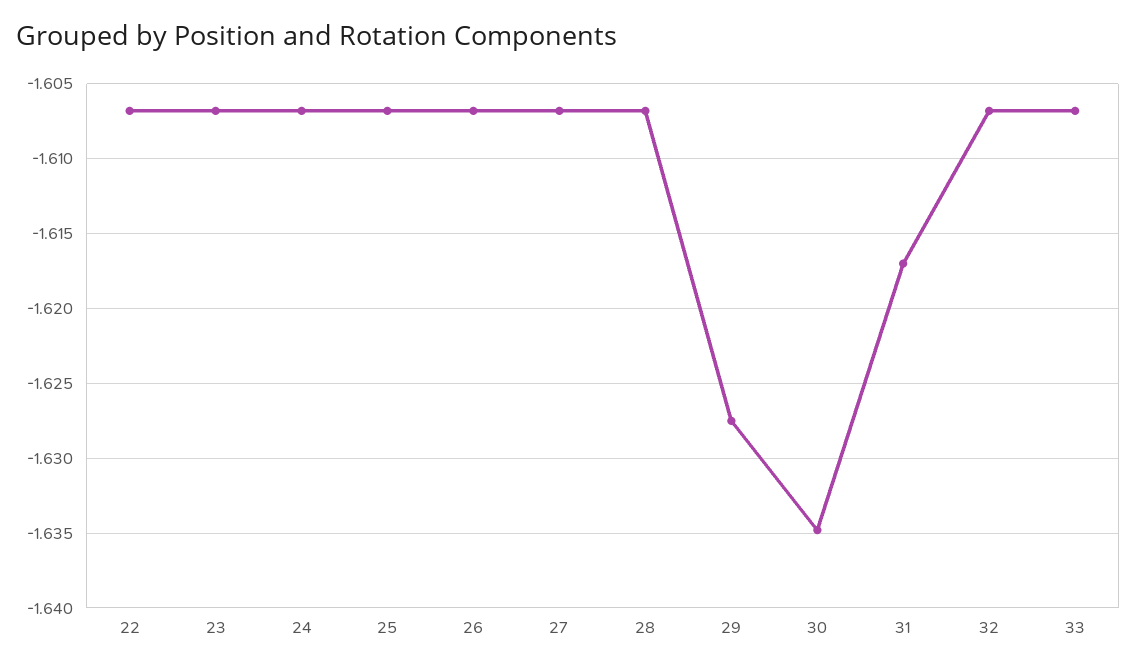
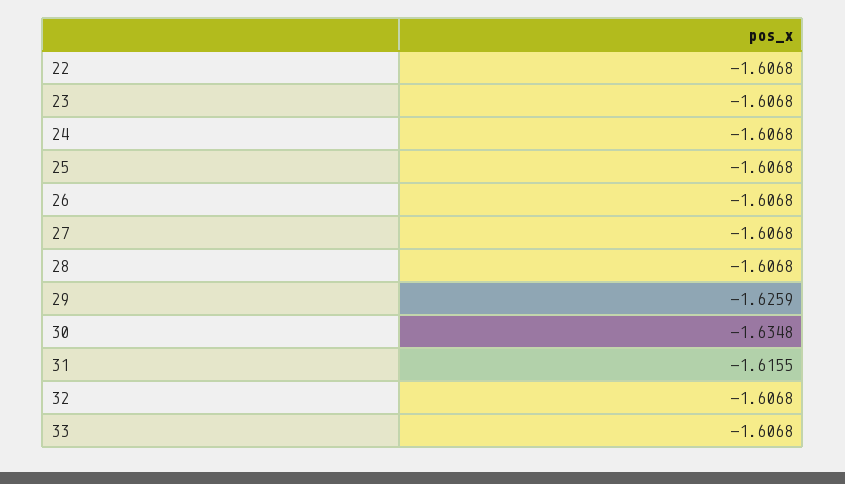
  {
    "22": -1.6068,
    "23": -1.6068,
    "24": -1.6068,
    "25": -1.6068,
    "26": -1.6068,
    "27": -1.6068,
    "28": -1.6068,
-   "29": -1.6275,
+   "29": -1.6259,
    "30": -1.6348,
-   "31": -1.617,
+   "31": -1.6155,
    "32": -1.6068,
    "33": -1.6068
  }

